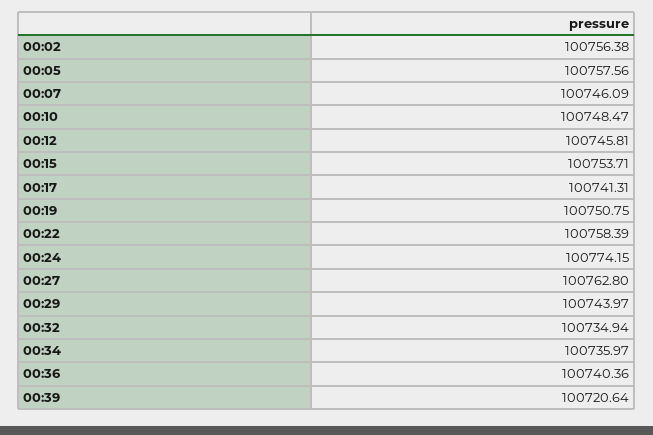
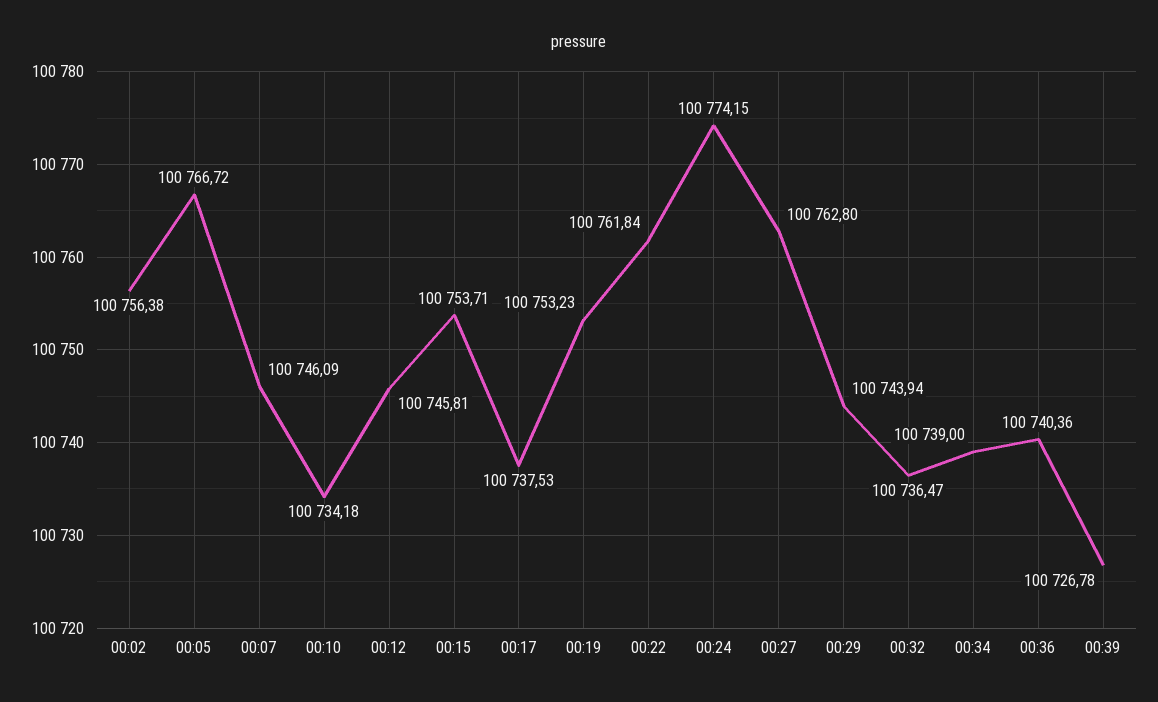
  {
    "00:02": 100756.38,
-   "00:05": 100757.56,
+   "00:05": 100766.72,
    "00:07": 100746.09,
-   "00:10": 100748.47,
+   "00:10": 100734.18,
    "00:12": 100745.81,
    "00:15": 100753.71,
-   "00:17": 100741.31,
+   "00:17": 100737.53,
-   "00:19": 100750.75,
+   "00:19": 100753.23,
-   "00:22": 100758.39,
+   "00:22": 100761.84,
    "00:24": 100774.15,
    "00:27": 100762.8,
-   "00:29": 100743.97,
+   "00:29": 100743.94,
-   "00:32": 100734.94,
+   "00:32": 100736.47,
-   "00:34": 100735.97,
+   "00:34": 100739,
    "00:36": 100740.36,
-   "00:39": 100720.64
+   "00:39": 100726.78
  }

